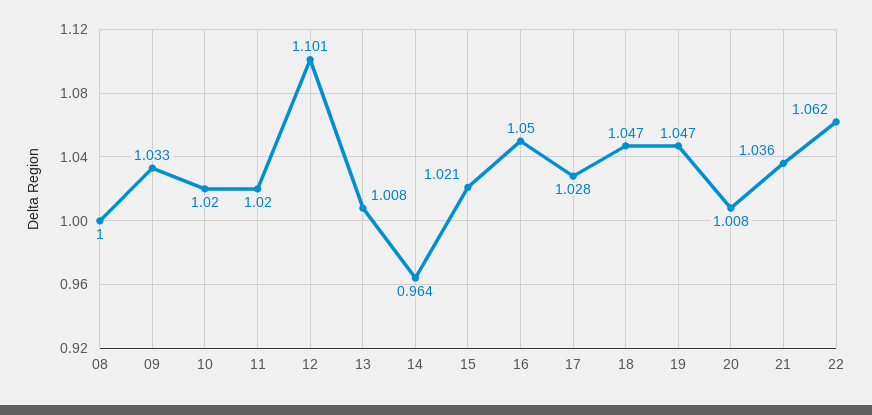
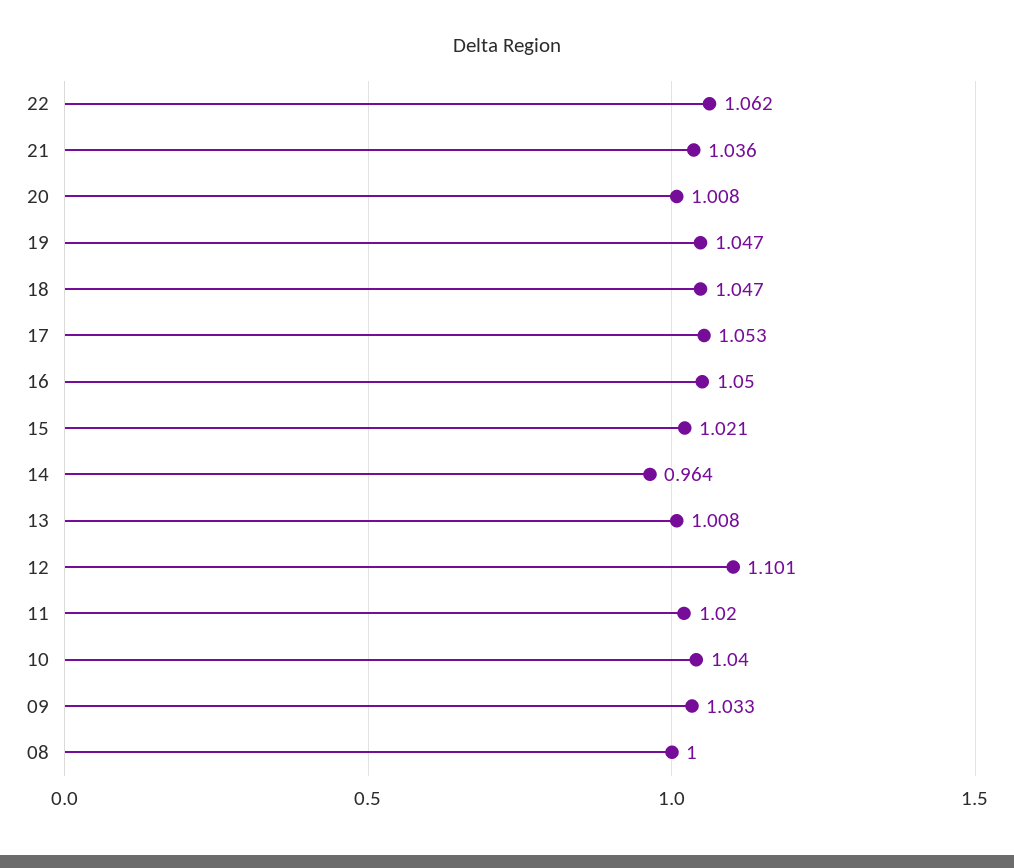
  {
    "08": 1,
    "09": 1.033,
-   "10": 1.02,
+   "10": 1.04,
    "11": 1.02,
    "12": 1.101,
    "13": 1.008,
    "14": 0.964,
    "15": 1.021,
    "16": 1.05,
-   "17": 1.028,
+   "17": 1.053,
    "18": 1.047,
    "19": 1.047,
    "20": 1.008,
    "21": 1.036,
    "22": 1.062
  }

